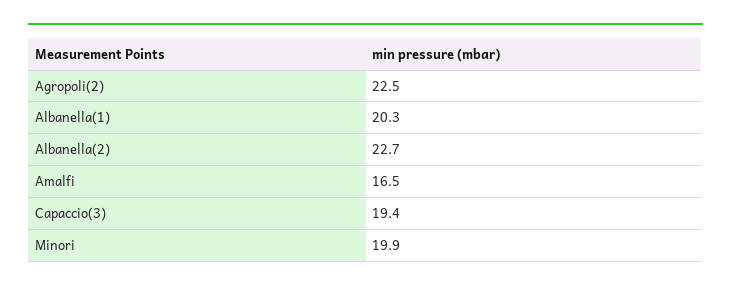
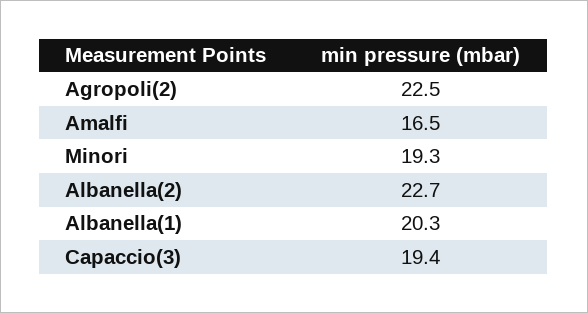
  {
    "Agropoli(2)": 22.5,
    "Albanella(1)": 20.3,
    "Albanella(2)": 22.7,
    "Amalfi": 16.5,
    "Capaccio(3)": 19.4,
-   "Minori": 19.9
+   "Minori": 19.3
  }

